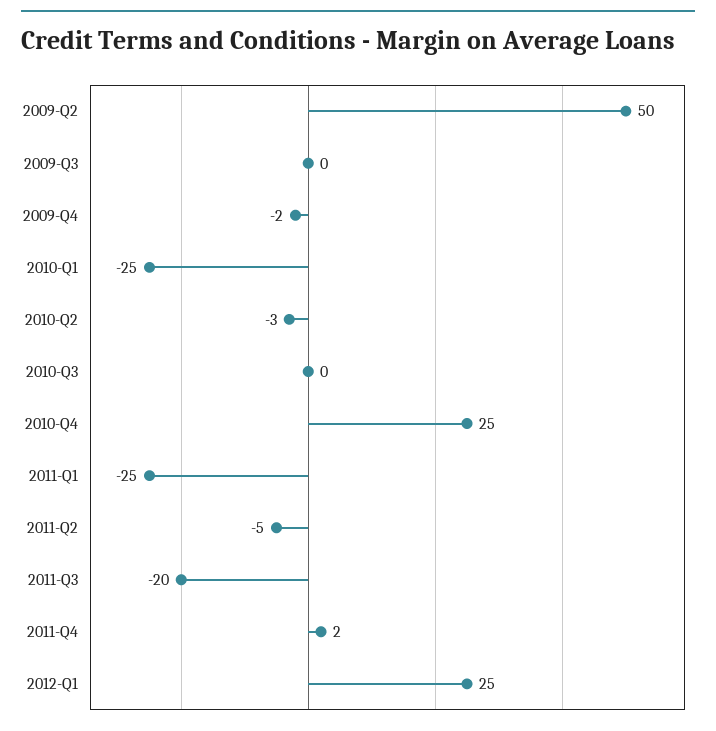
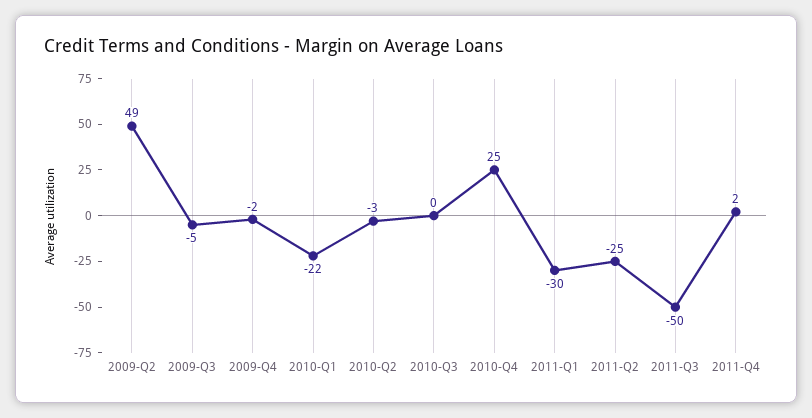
  {
-   "2009-Q2": 50,
+   "2009-Q2": 49,
-   "2009-Q3": 0,
+   "2009-Q3": -5,
    "2009-Q4": -2,
-   "2010-Q1": -25,
+   "2010-Q1": -22,
    "2010-Q2": -3,
    "2010-Q3": 0,
    "2010-Q4": 25,
-   "2011-Q1": -25,
+   "2011-Q1": -30,
-   "2011-Q2": -5,
+   "2011-Q2": -25,
-   "2011-Q3": -20,
+   "2011-Q3": -50,
-   "2011-Q4": 2,
+   "2011-Q4": 2
-   "2012-Q1": 25
  }

